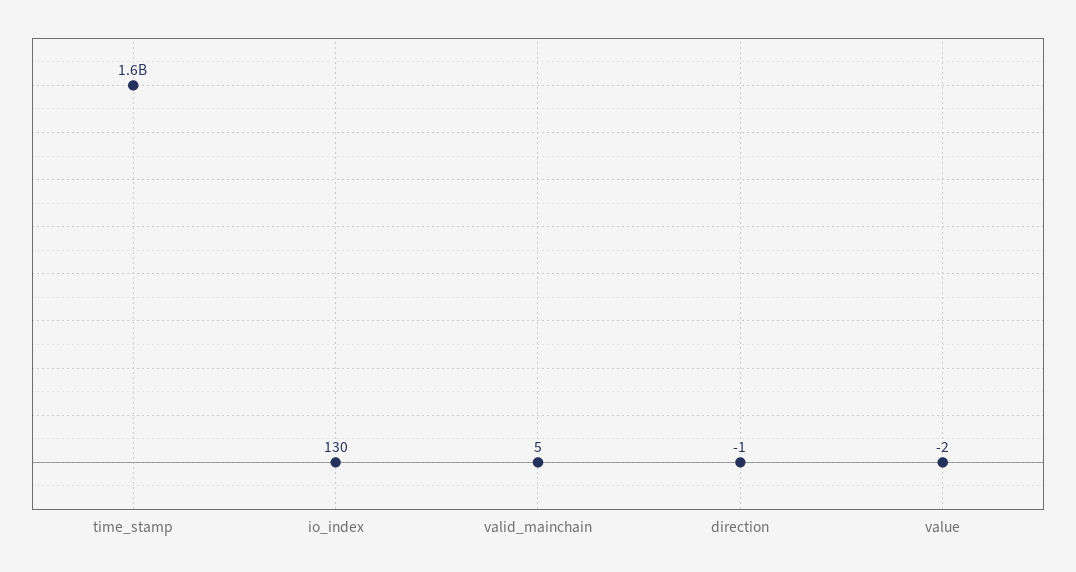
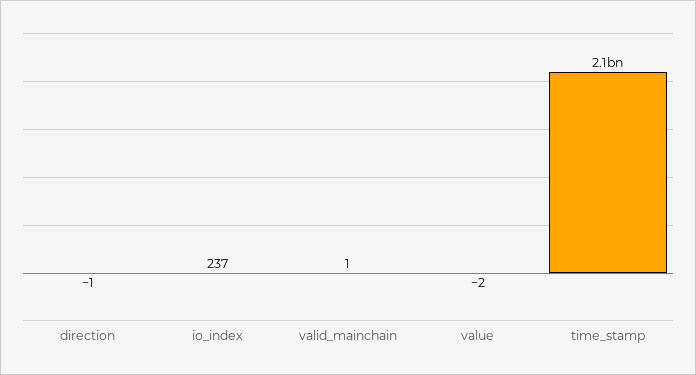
  {
-   "time_stamp": 1600000000,
+   "time_stamp": 2100000000,
-   "io_index": 130,
+   "io_index": 237,
-   "valid_mainchain": 5,
+   "valid_mainchain": 1,
    "direction": -1,
    "value": -2
  }

